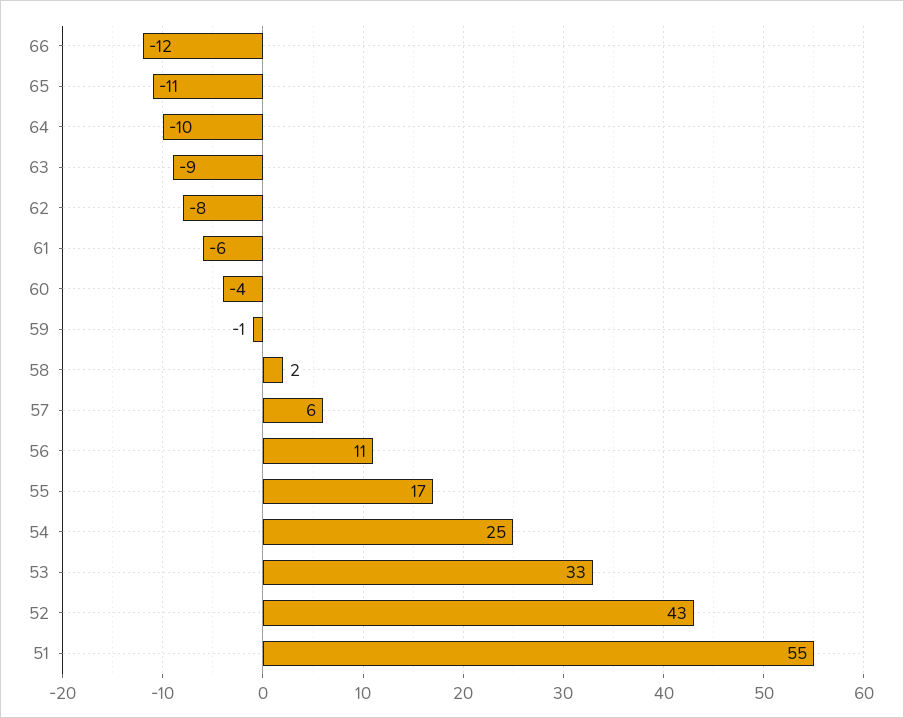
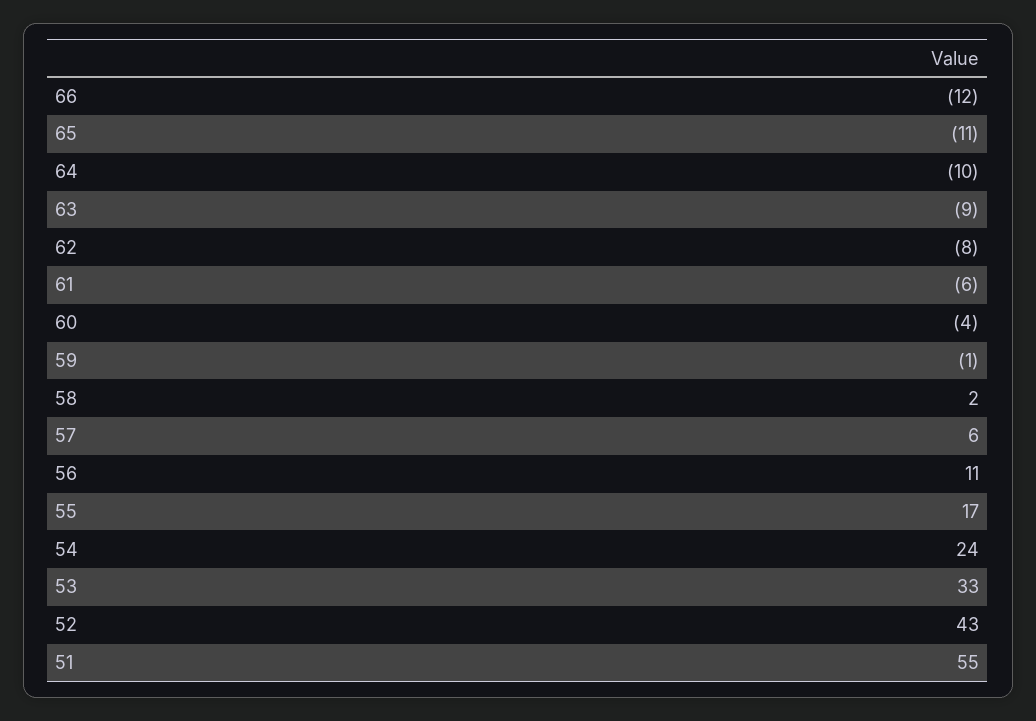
  {
    "66": -12,
    "65": -11,
    "64": -10,
    "63": -9,
    "62": -8,
    "61": -6,
    "60": -4,
    "59": -1,
    "58": 2,
    "57": 6,
    "56": 11,
    "55": 17,
-   "54": 25,
+   "54": 24,
    "53": 33,
    "52": 43,
    "51": 55
  }

